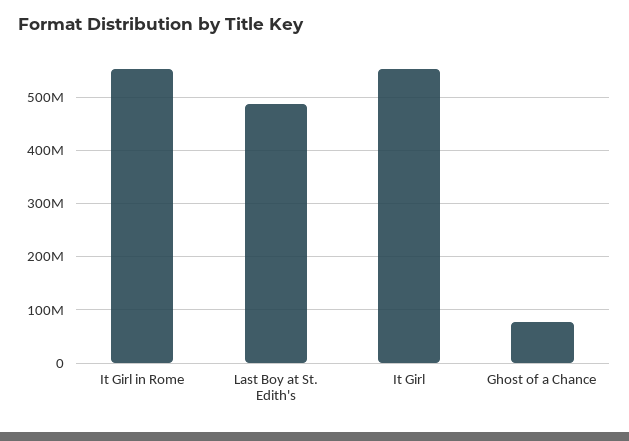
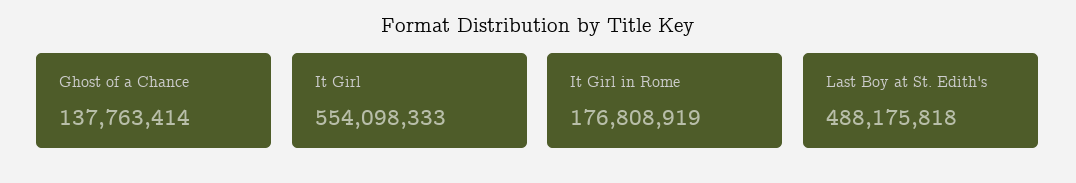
  {
-   "It Girl in Rome": 560000000,
+   "It Girl in Rome": 176808919,
    "Last Boy at St. Edith's": 488175818,
    "It Girl": 554098333,
-   "Ghost of a Chance": 80000000
+   "Ghost of a Chance": 137763414
  }

